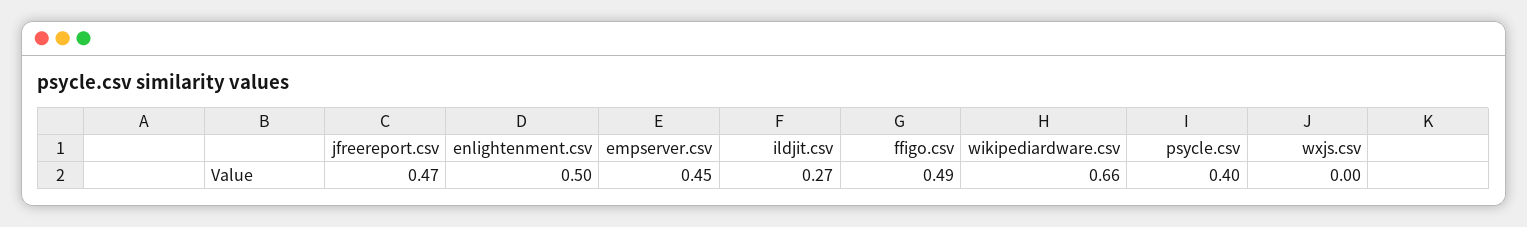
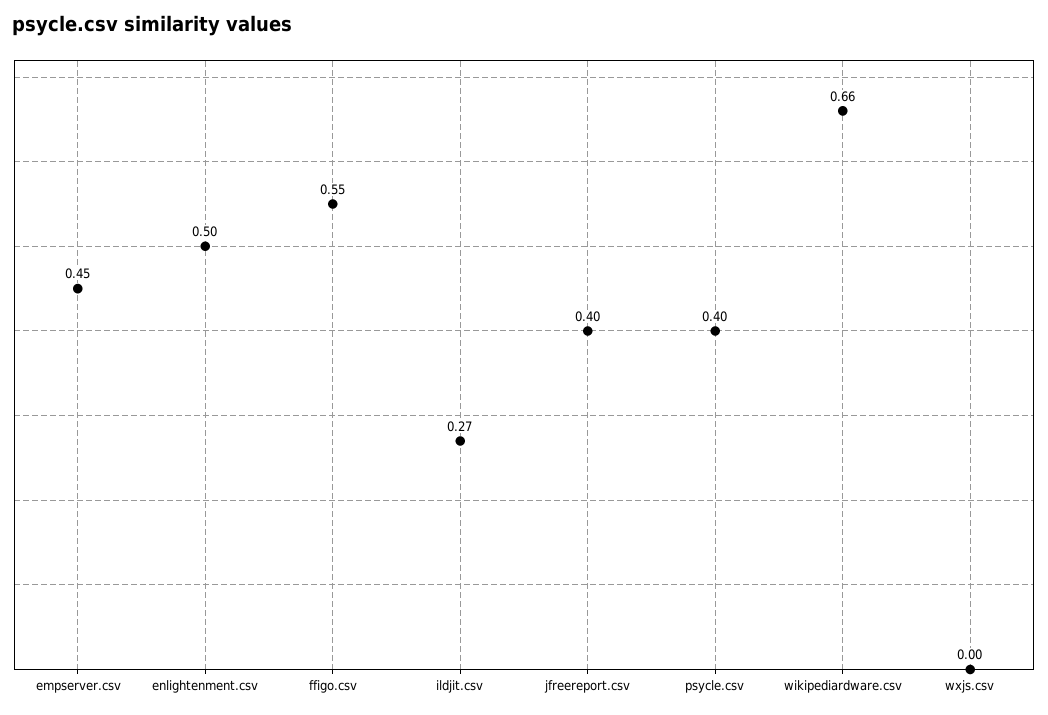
  {
-   "jfreereport.csv": 0.47,
+   "jfreereport.csv": 0.4,
    "enlightenment.csv": 0.5,
    "empserver.csv": 0.45,
    "ildjit.csv": 0.27,
-   "ffigo.csv": 0.49,
+   "ffigo.csv": 0.55,
    "wikipediardware.csv": 0.66,
    "psycle.csv": 0.4,
    "wxjs.csv": 0
  }

